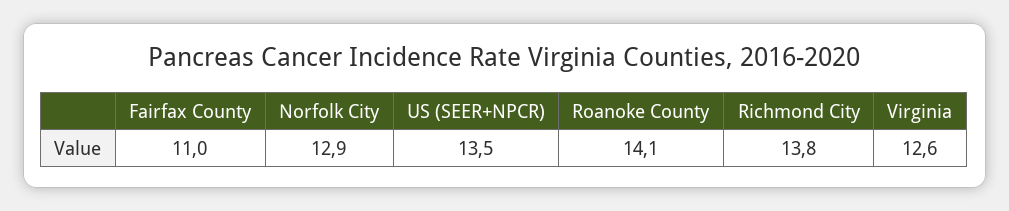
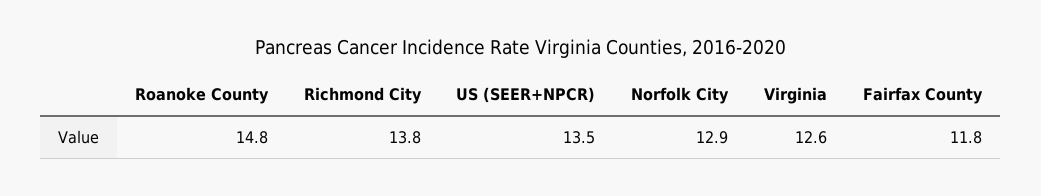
  {
-   "Fairfax County": 11,
+   "Fairfax County": 11.8,
    "Norfolk City": 12.9,
    "US (SEER+NPCR)": 13.5,
-   "Roanoke County": 14.1,
+   "Roanoke County": 14.8,
    "Richmond City": 13.8,
    "Virginia": 12.6
  }

